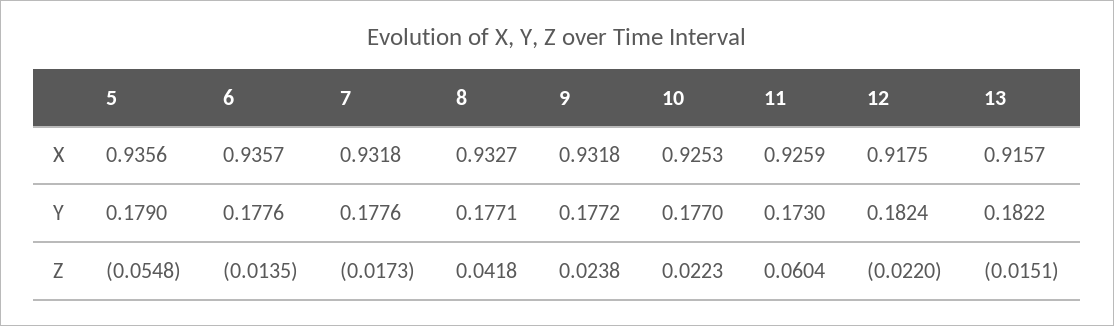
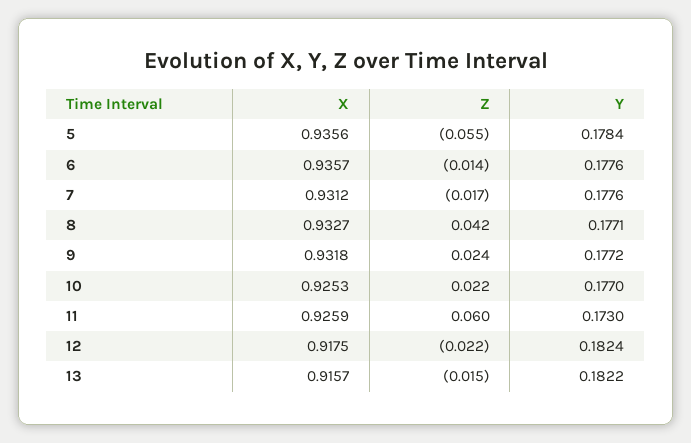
  {
    "5": {
      "X": 0.9356,
-     "Y": 0.179,
+     "Y": 0.1784,
      "Z": -0.0548
    },
    "6": {
      "X": 0.9357,
      "Y": 0.1776,
      "Z": -0.0135
    },
    "7": {
-     "X": 0.9318,
+     "X": 0.9312,
      "Y": 0.1776,
      "Z": -0.0173
    },
    "8": {
      "X": 0.9327,
      "Y": 0.1771,
      "Z": 0.0418
    },
    "9": {
      "X": 0.9318,
      "Y": 0.1772,
      "Z": 0.0238
    },
    "10": {
      "X": 0.9253,
      "Y": 0.177,
      "Z": 0.0223
    },
    "11": {
      "X": 0.9259,
      "Y": 0.173,
      "Z": 0.0604
    },
    "12": {
      "X": 0.9175,
      "Y": 0.1824,
      "Z": -0.022
    },
    "13": {
      "X": 0.9157,
      "Y": 0.1822,
      "Z": -0.0151
    }
  }

